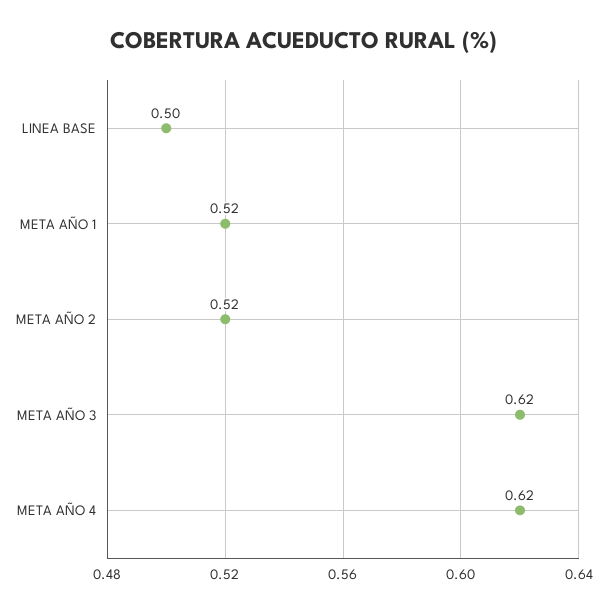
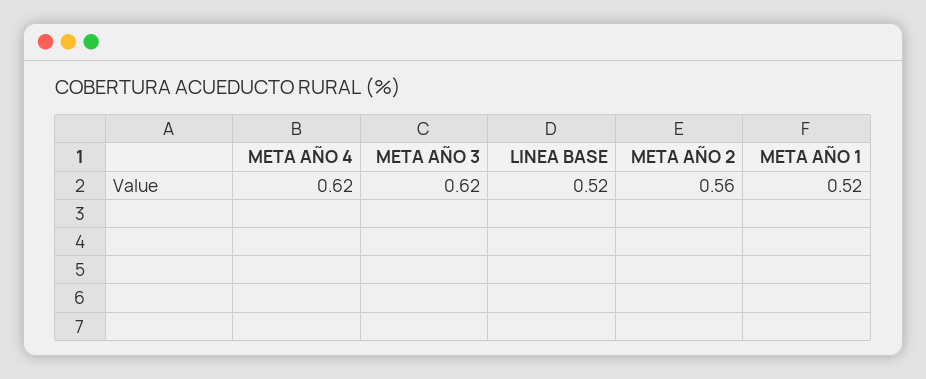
  {
-   "LINEA BASE": 0.5,
+   "LINEA BASE": 0.52,
    "META AÑO 1": 0.52,
-   "META AÑO 2": 0.52,
+   "META AÑO 2": 0.56,
    "META AÑO 3": 0.62,
    "META AÑO 4": 0.62
  }

